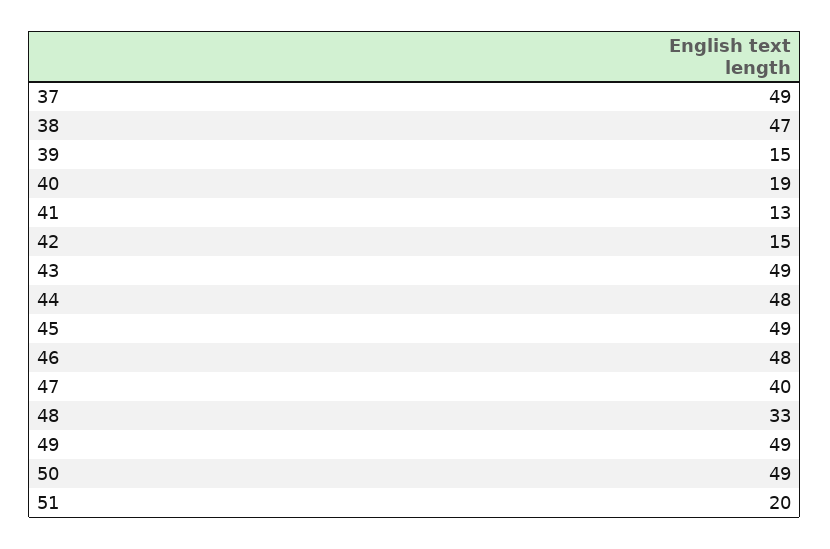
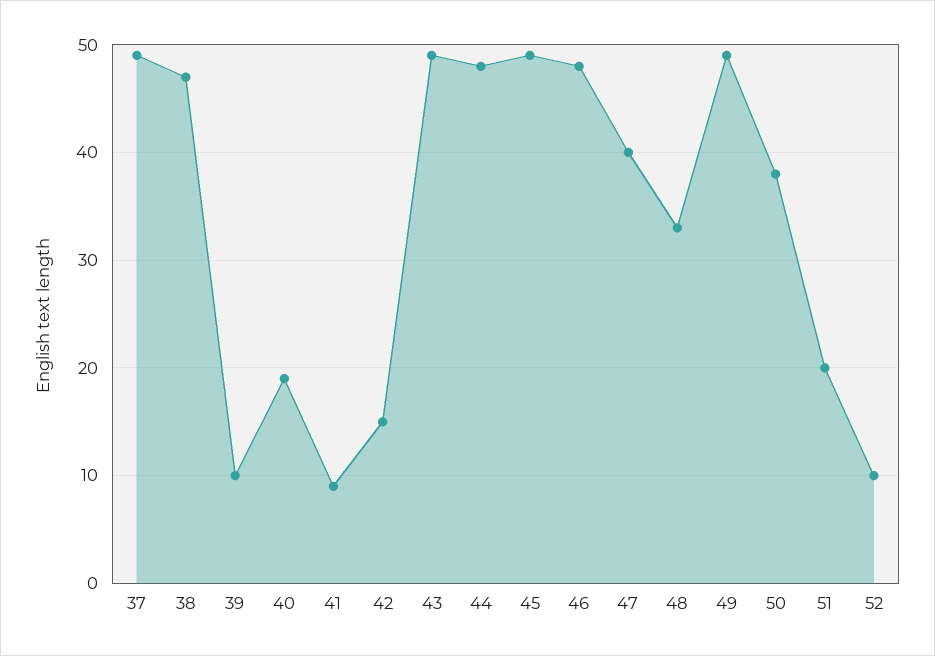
  {
    "37": 49,
    "38": 47,
-   "39": 15,
+   "39": 10,
    "40": 19,
-   "41": 13,
+   "41": 9,
    "42": 15,
    "43": 49,
    "44": 48,
    "45": 49,
    "46": 48,
    "47": 40,
    "48": 33,
    "49": 49,
-   "50": 49,
+   "50": 38,
-   "51": 20
+   "51": 20,
+   "52": 10
  }

